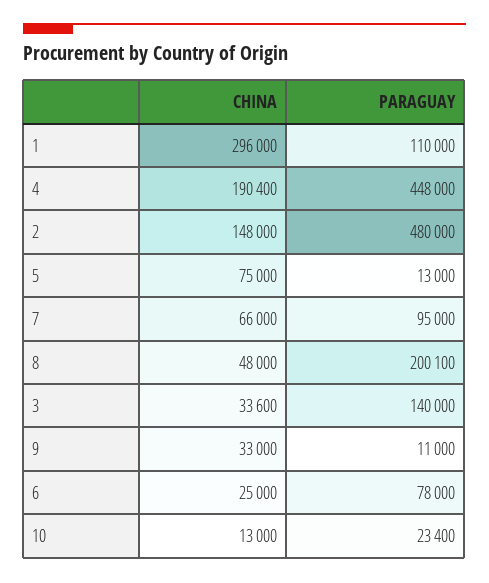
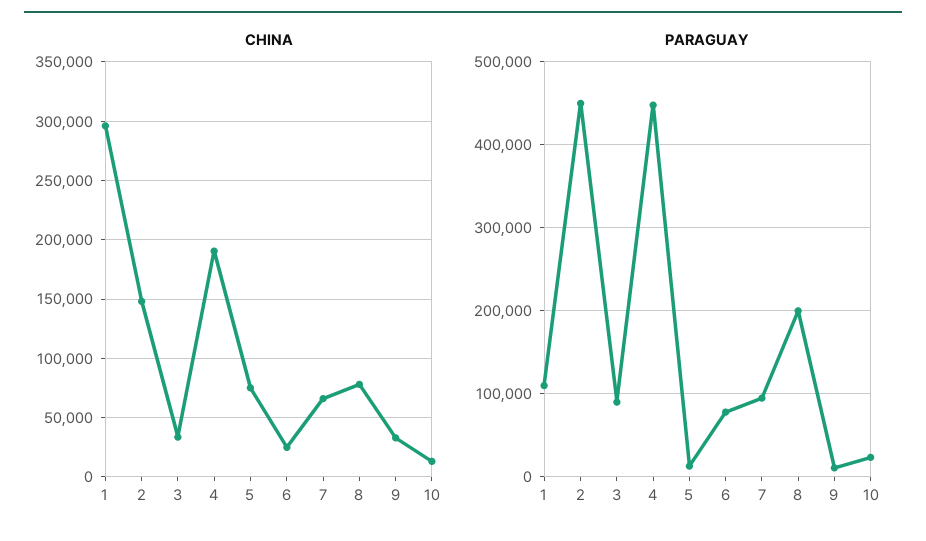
  {
    "CHINA": {
      "1": 296000,
      "4": 190400,
      "2": 148000,
      "5": 75000,
      "7": 66000,
-     "8": 48000,
+     "8": 80000,
      "3": 33600,
      "9": 33000,
      "6": 25000,
      "10": 13000
    },
    "PARAGUAY": {
      "1": 110000,
      "4": 448000,
-     "2": 480000,
+     "2": 450000,
      "5": 13000,
      "7": 95000,
      "8": 200100,
-     "3": 140000,
+     "3": 90000,
      "9": 11000,
      "6": 78000,
      "10": 23400
    }
  }

